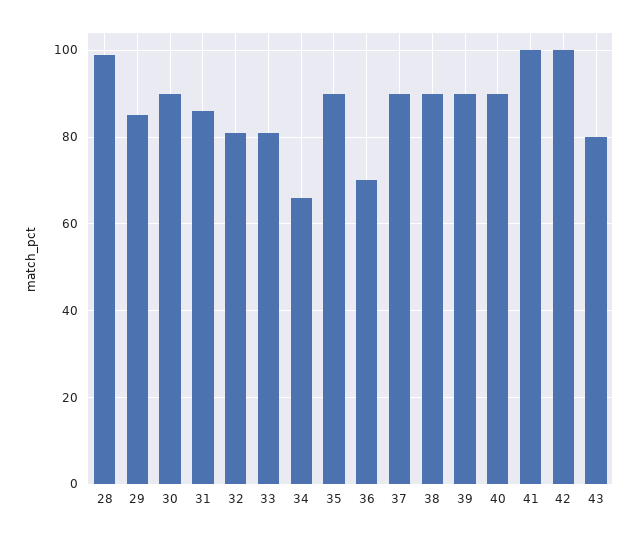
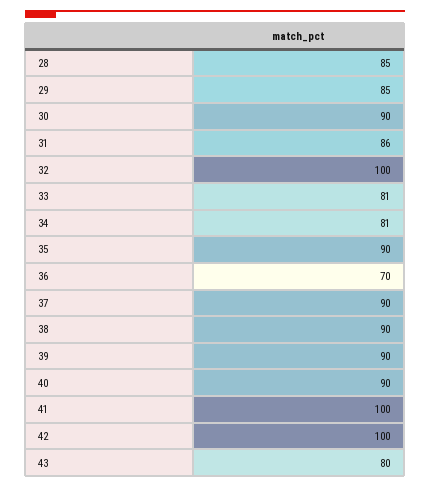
  {
-   "28": 100,
+   "28": 85,
    "29": 85,
    "30": 90,
    "31": 86,
-   "32": 80,
+   "32": 100,
    "33": 81,
-   "34": 65,
+   "34": 81,
    "35": 90,
    "36": 70,
    "37": 90,
    "38": 90,
    "39": 90,
    "40": 90,
    "41": 100,
    "42": 100,
    "43": 80
  }

